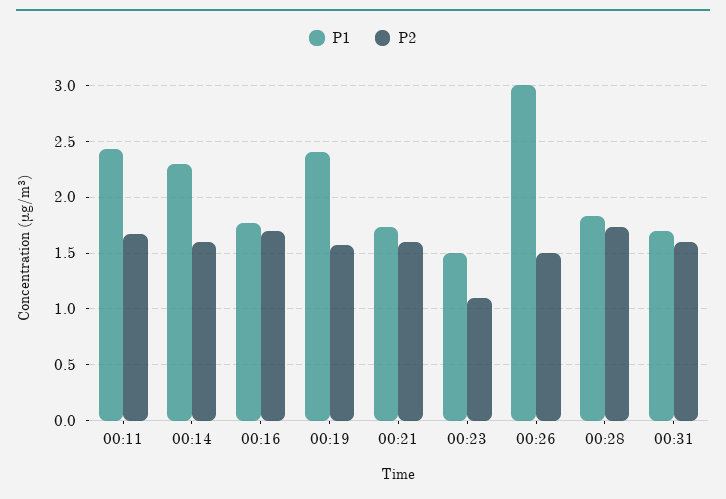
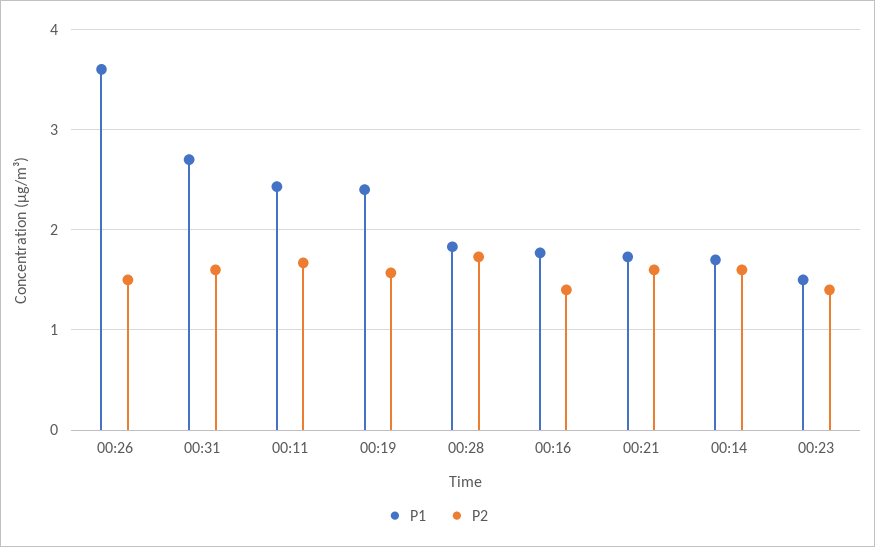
  {
    "P1": {
      "00:11": 2.4,
-     "00:14": 2.3,
+     "00:14": 1.7,
      "00:16": 1.8,
      "00:19": 2.4,
      "00:21": 1.7,
      "00:23": 1.5,
-     "00:26": 3,
+     "00:26": 3.6,
      "00:28": 1.8,
-     "00:31": 1.7
+     "00:31": 2.7
    },
    "P2": {
      "00:11": 1.7,
      "00:14": 1.6,
-     "00:16": 1.7,
+     "00:16": 1.4,
      "00:19": 1.6,
      "00:21": 1.6,
-     "00:23": 1.1,
+     "00:23": 1.4,
      "00:26": 1.5,
      "00:28": 1.7,
      "00:31": 1.6
    }
  }

